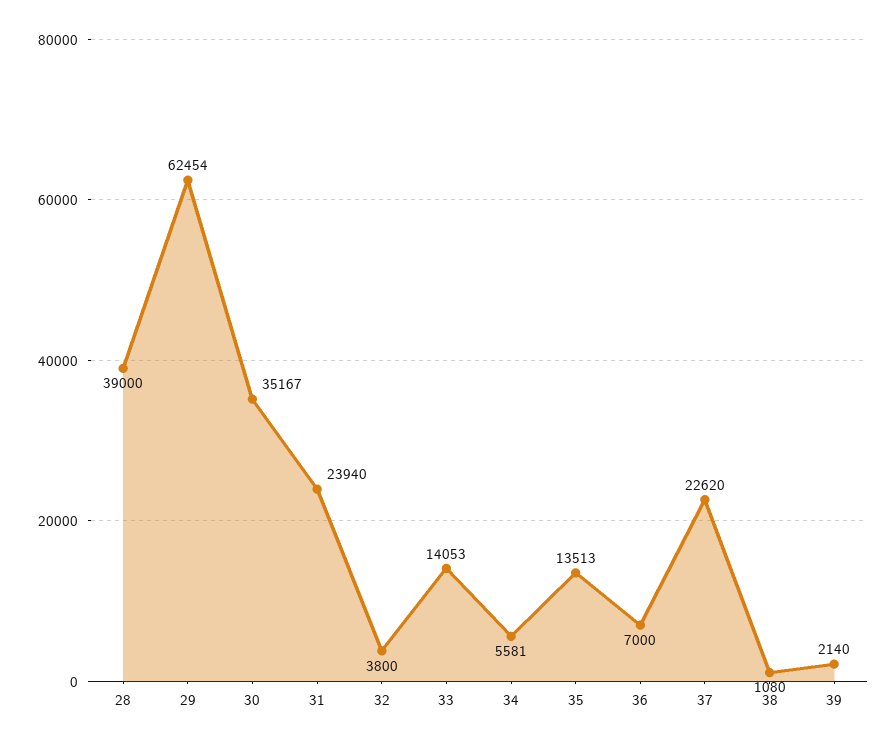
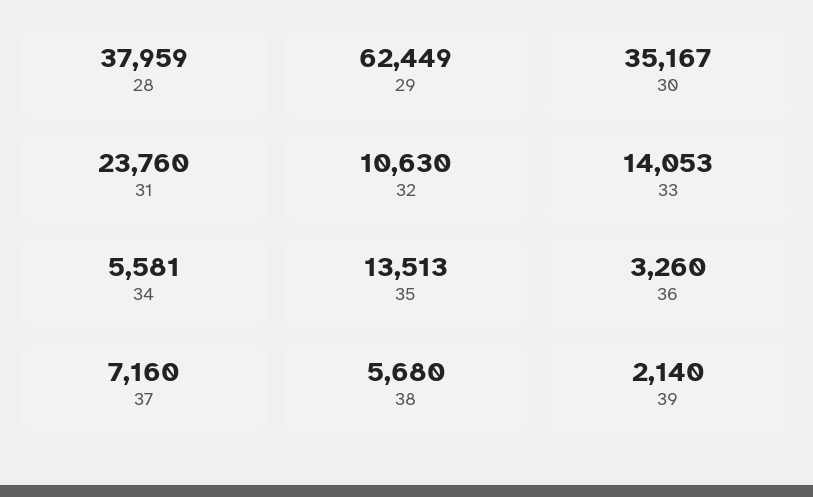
  {
-   "28": 39000,
+   "28": 37959,
-   "29": 62454,
+   "29": 62449,
    "30": 35167,
-   "31": 23940,
+   "31": 23760,
-   "32": 3800,
+   "32": 10630,
    "33": 14053,
    "34": 5581,
    "35": 13513,
-   "36": 7000,
+   "36": 3260,
-   "37": 22620,
+   "37": 7160,
-   "38": 1080,
+   "38": 5680,
    "39": 2140
  }

